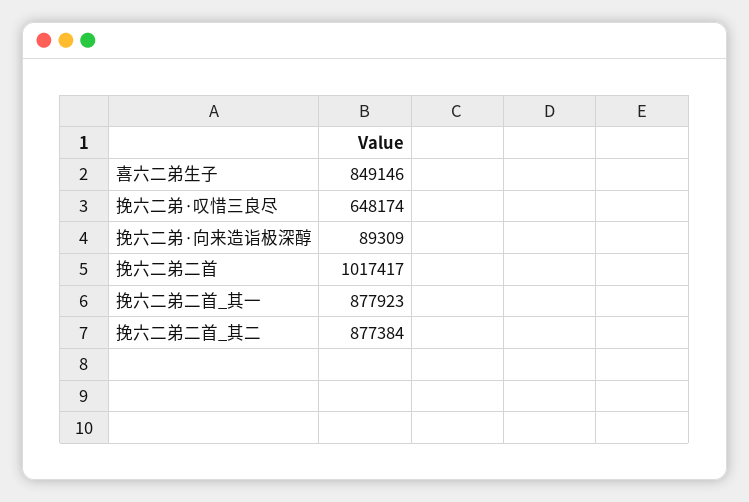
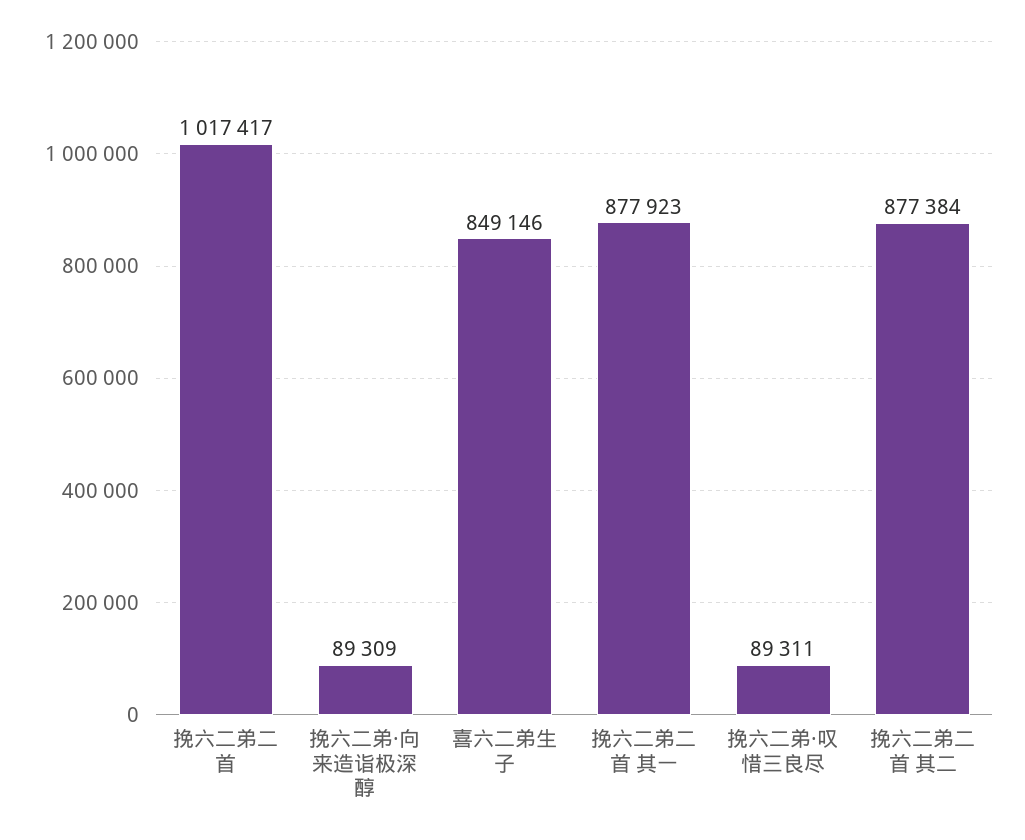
  {
    "喜六二弟生子": 849146,
-   "挽六二弟·叹惜三良尽": 648174,
+   "挽六二弟·叹惜三良尽": 89311,
    "挽六二弟·向来造诣极深醇": 89309,
    "挽六二弟二首": 1017417,
    "挽六二弟二首_其一": 877923,
    "挽六二弟二首_其二": 877384
  }

